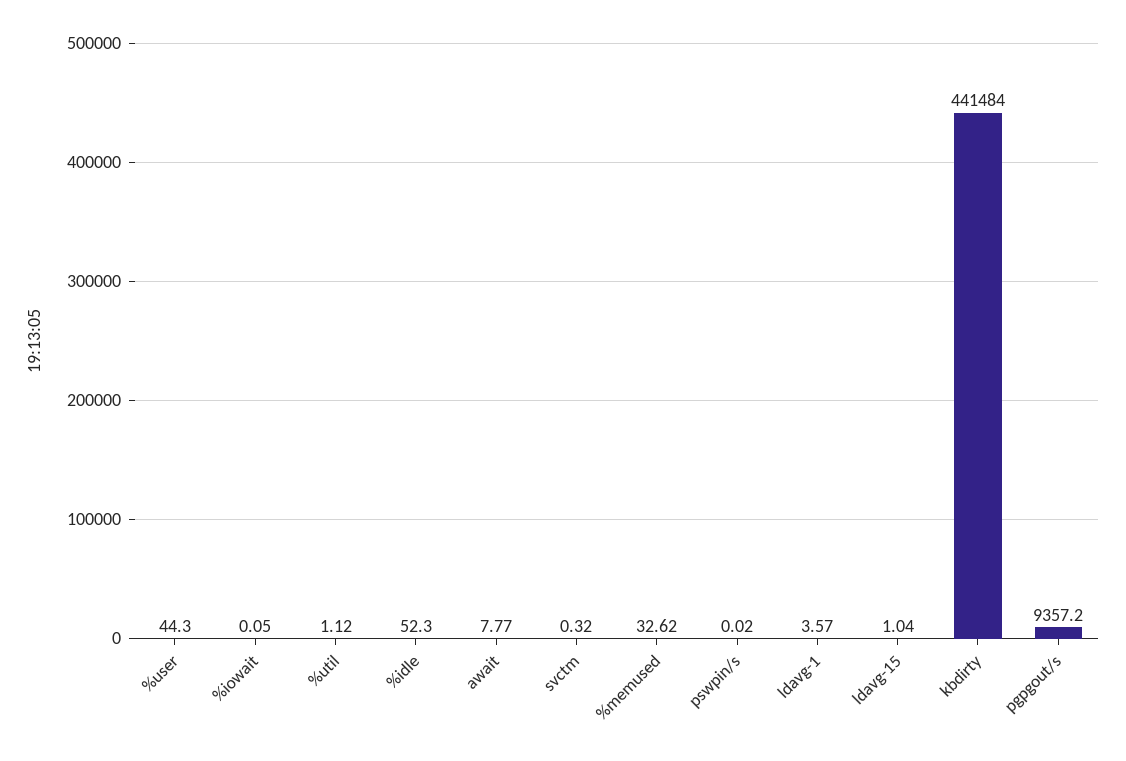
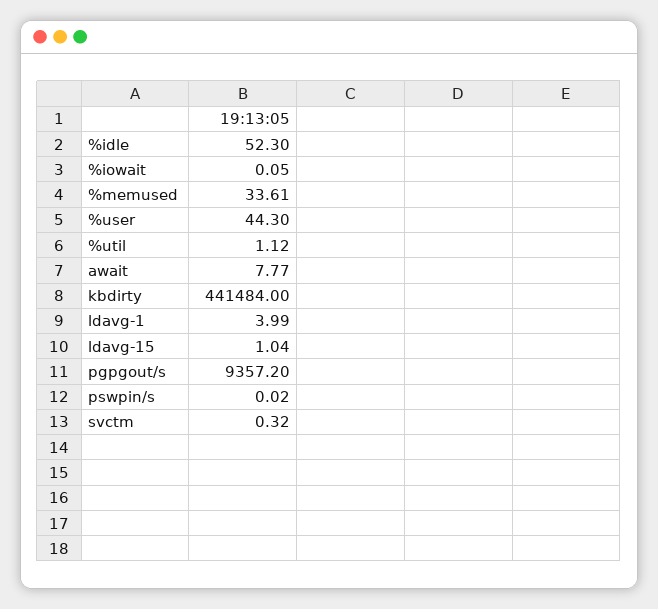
  {
    "%user": 44.3,
    "%iowait": 0.05,
    "%util": 1.12,
    "%idle": 52.3,
    "await": 7.77,
    "svctm": 0.32,
-   "%memused": 32.62,
+   "%memused": 33.61,
    "pswpin/s": 0.02,
-   "ldavg-1": 3.57,
+   "ldavg-1": 3.99,
    "ldavg-15": 1.04,
    "kbdirty": 441484,
    "pgpgout/s": 9357.2
  }

